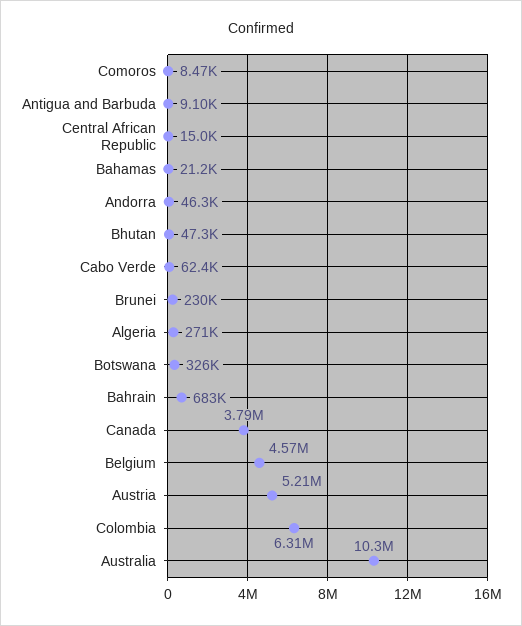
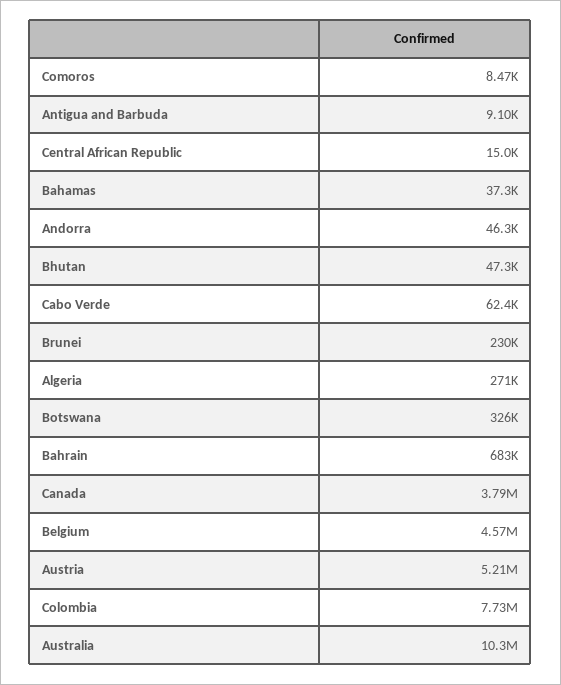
  {
    "Comoros": 8470,
    "Antigua and Barbuda": 9100,
    "Central African Republic": 15000,
-   "Bahamas": 21200,
+   "Bahamas": 37300,
    "Andorra": 46300,
    "Bhutan": 47300,
    "Cabo Verde": 62400,
    "Brunei": 230000,
    "Algeria": 271000,
    "Botswana": 326000,
    "Bahrain": 683000,
    "Canada": 3790000,
    "Belgium": 4570000,
    "Austria": 5210000,
-   "Colombia": 6310000,
+   "Colombia": 7730000,
    "Australia": 10300000
  }

